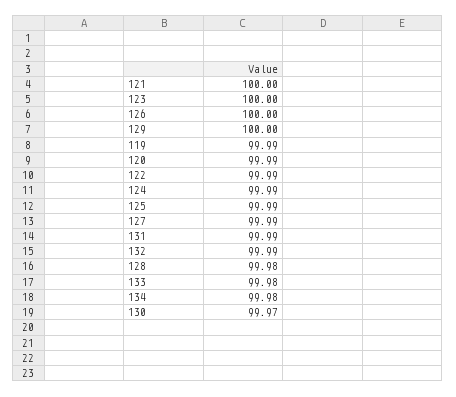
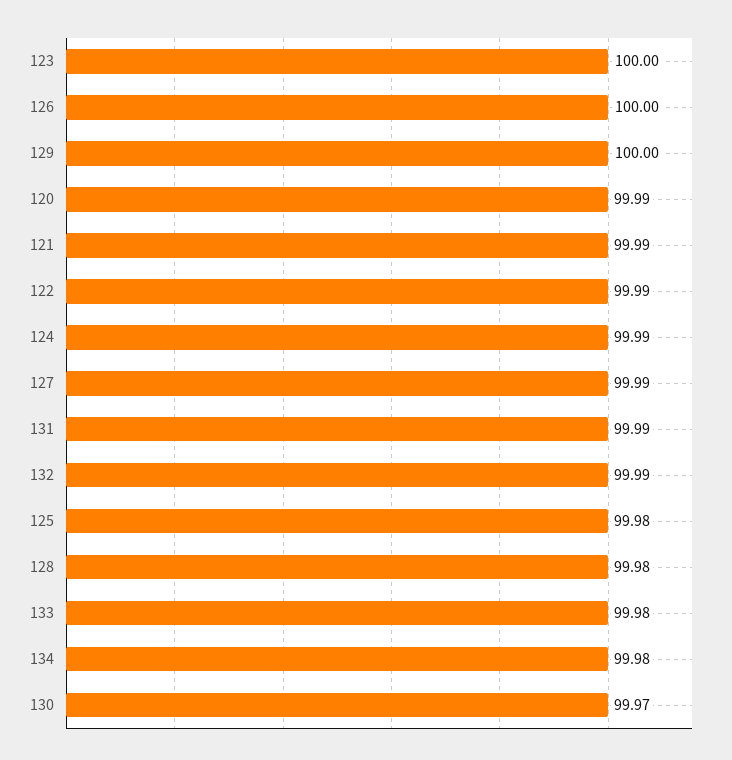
  {
-   "121": 100,
+   "121": 99.99,
    "123": 100,
    "126": 100,
    "129": 100,
-   "119": 99.99,
    "120": 99.99,
    "122": 99.99,
    "124": 99.99,
-   "125": 99.99,
+   "125": 99.98,
    "127": 99.99,
    "131": 99.99,
    "132": 99.99,
    "128": 99.98,
    "133": 99.98,
    "134": 99.98,
    "130": 99.97
  }

